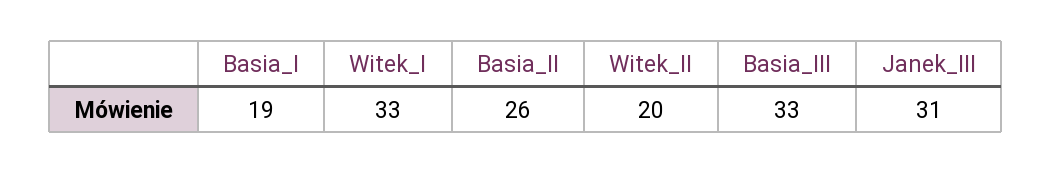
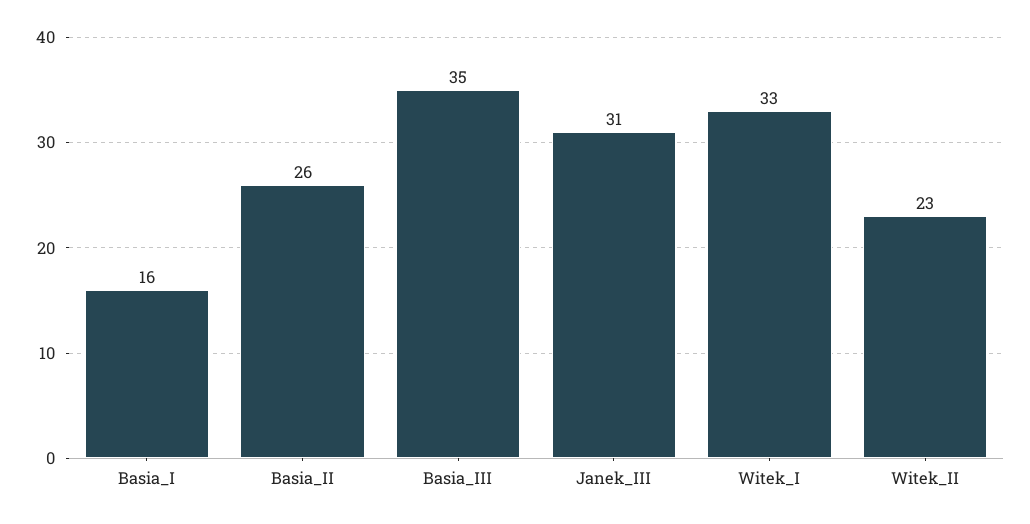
  {
-   "Basia_I": 19,
+   "Basia_I": 16,
    "Witek_I": 33,
    "Basia_II": 26,
-   "Witek_II": 20,
+   "Witek_II": 23,
-   "Basia_III": 33,
+   "Basia_III": 35,
    "Janek_III": 31
  }

